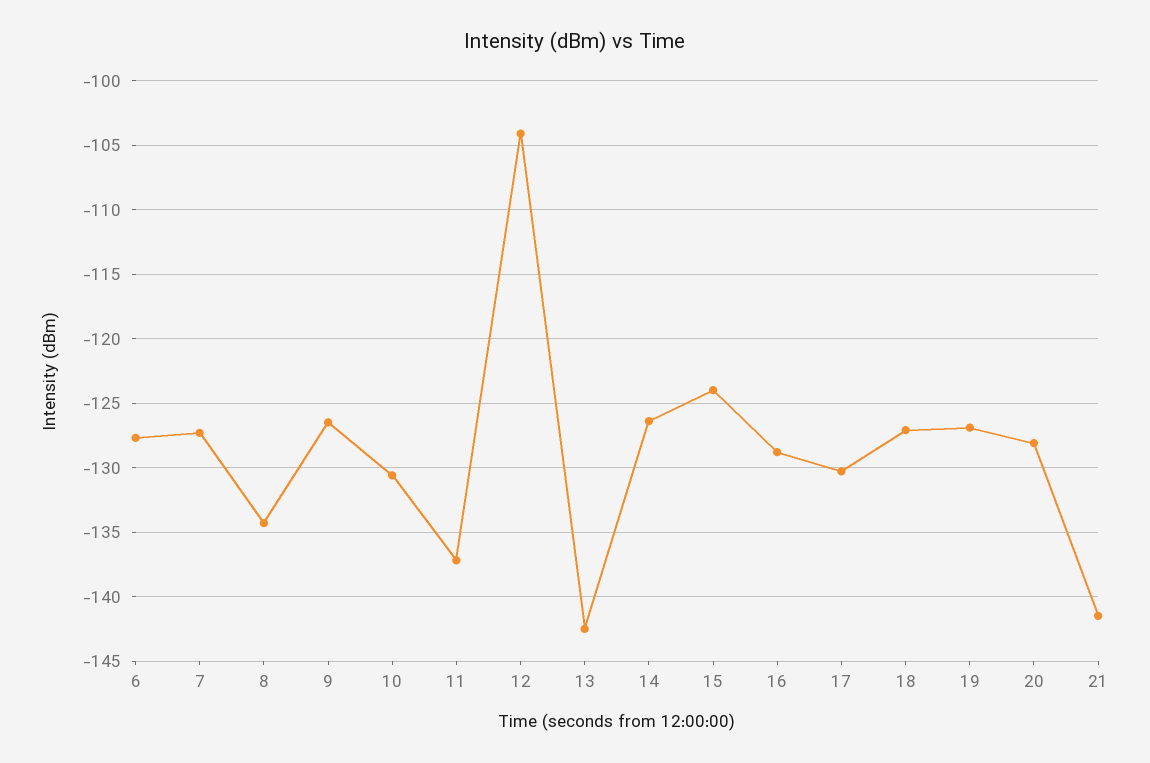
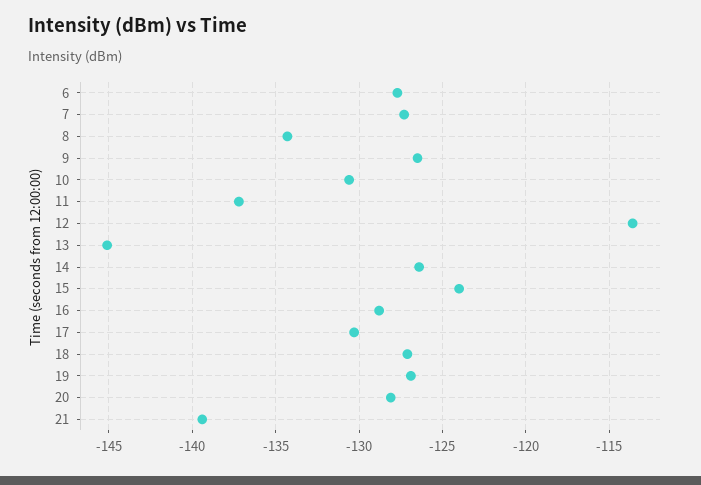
  {
    "6": -127.5,
    "7": -127.5,
    "8": -134.5,
    "9": -126.5,
    "10": -130.5,
    "11": -137,
-   "12": -104,
+   "12": -113.5,
-   "13": -142.5,
+   "13": -145,
    "14": -126.5,
    "15": -124,
    "16": -129,
    "17": -130.5,
    "18": -127,
    "19": -127,
    "20": -128,
-   "21": -141.5
+   "21": -139.5
  }

